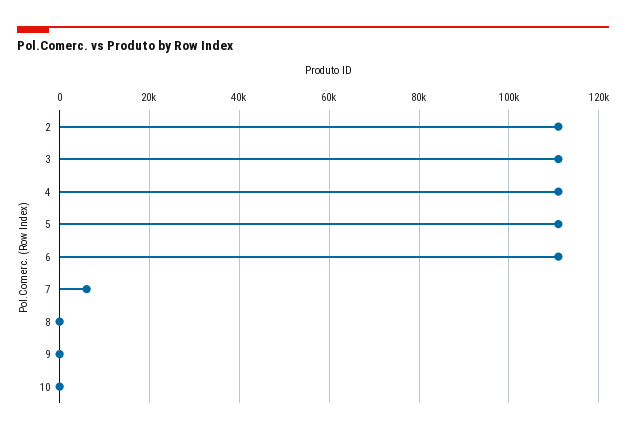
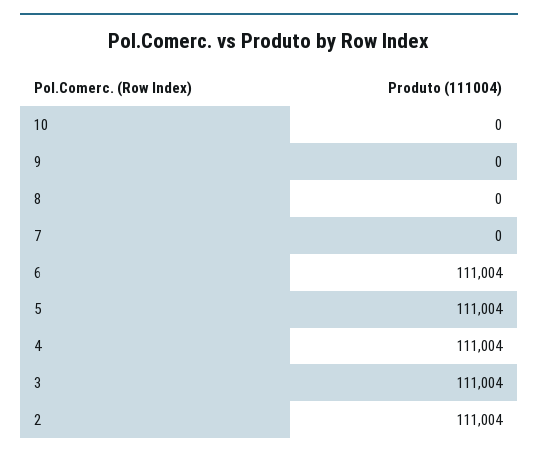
  {
    "2": 111004,
    "3": 111004,
    "4": 111004,
    "5": 111004,
    "6": 111004,
-   "7": 6000,
+   "7": 0,
    "8": 0,
    "9": 0,
    "10": 0
  }

